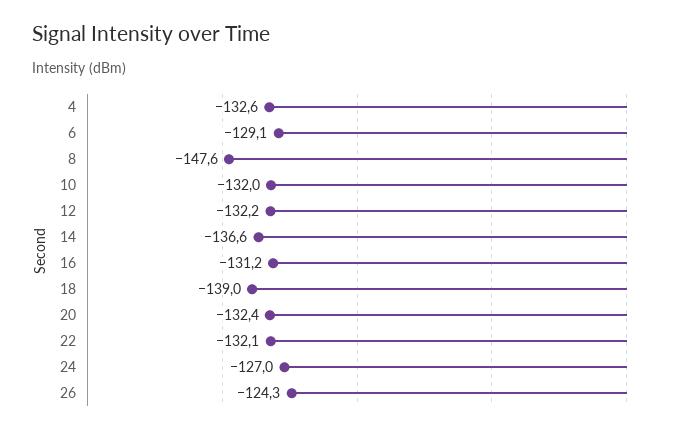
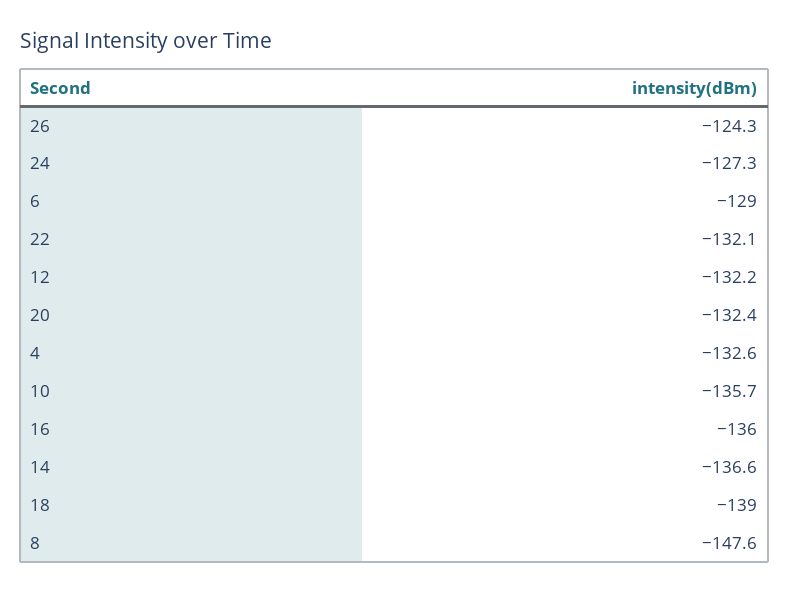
  {
    "4": -132.6,
-   "6": -129.1,
+   "6": -129,
    "8": -147.6,
-   "10": -132,
+   "10": -135.7,
    "12": -132.2,
    "14": -136.6,
-   "16": -131.2,
+   "16": -136,
    "18": -139,
    "20": -132.4,
    "22": -132.1,
-   "24": -127,
+   "24": -127.3,
    "26": -124.3
  }

